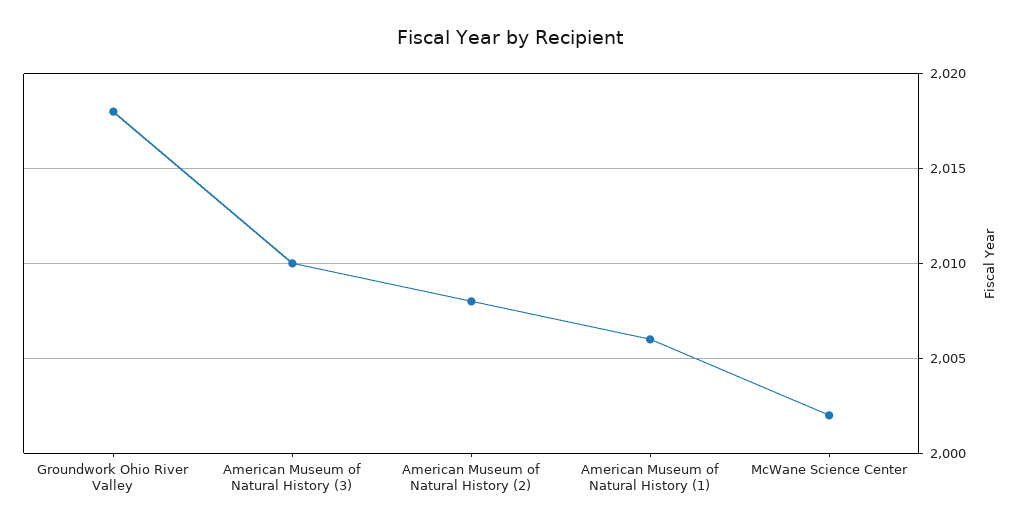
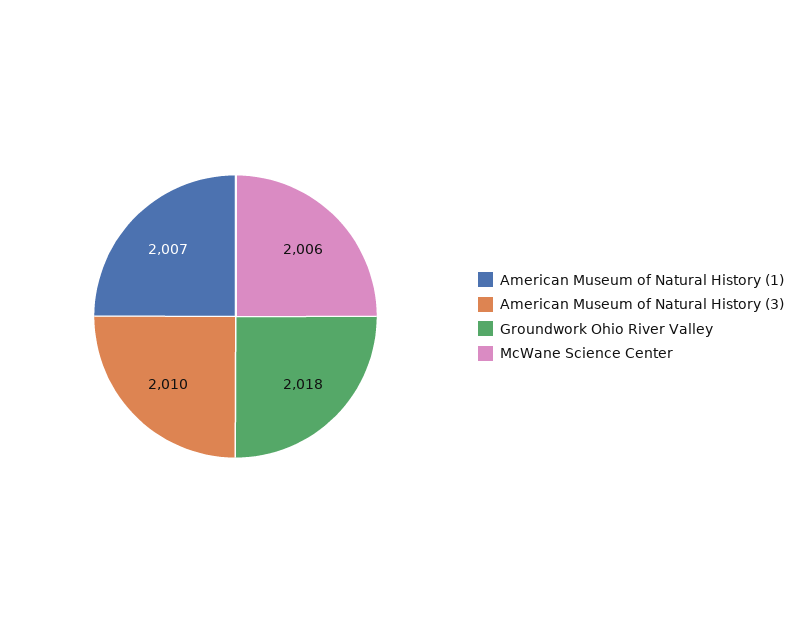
  {
    "Groundwork Ohio River Valley": 2018,
    "American Museum of Natural History (3)": 2010,
-   "American Museum of Natural History (2)": 2008,
-   "American Museum of Natural History (1)": 2006,
+   "American Museum of Natural History (1)": 2007,
-   "McWane Science Center": 2002
+   "McWane Science Center": 2006
  }

